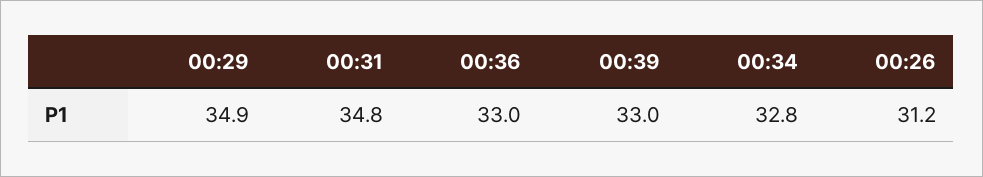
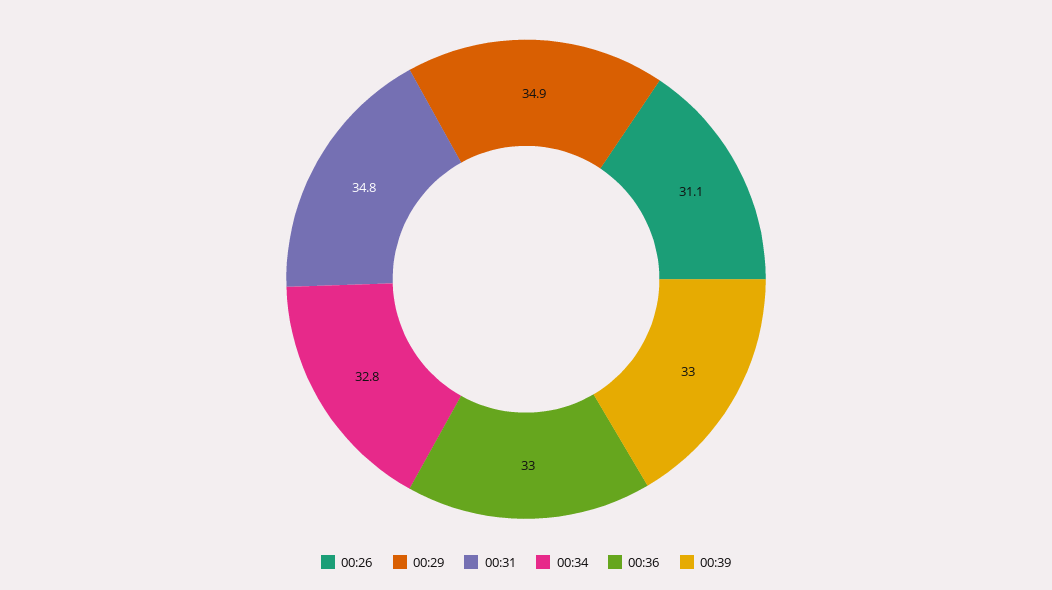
  {
    "00:29": 34.9,
    "00:31": 34.8,
    "00:36": 33,
    "00:39": 33,
    "00:34": 32.8,
-   "00:26": 31.2
+   "00:26": 31.1
  }

